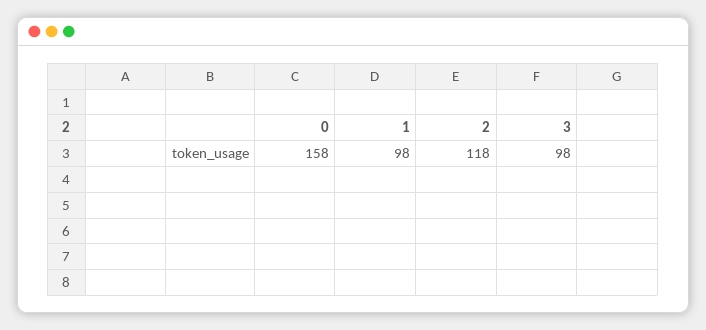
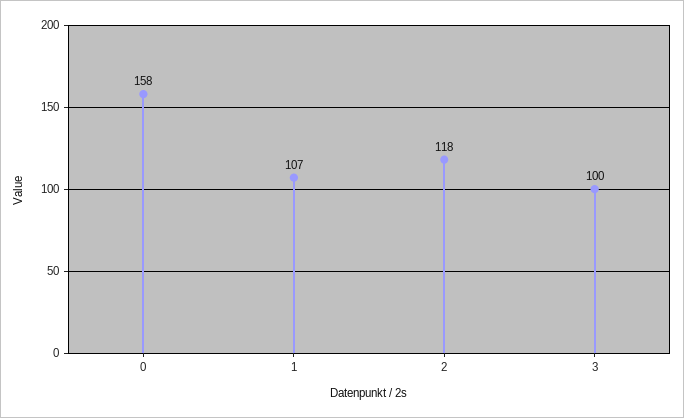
  {
    "0": 158,
-   "1": 98,
+   "1": 107,
    "2": 118,
-   "3": 98
+   "3": 100
  }

